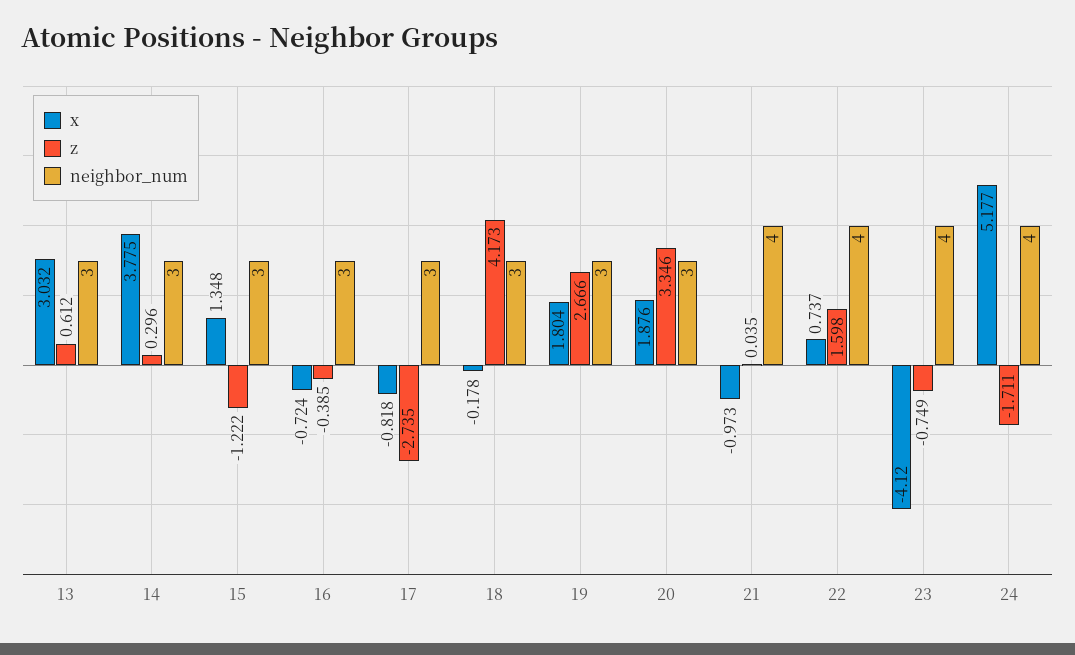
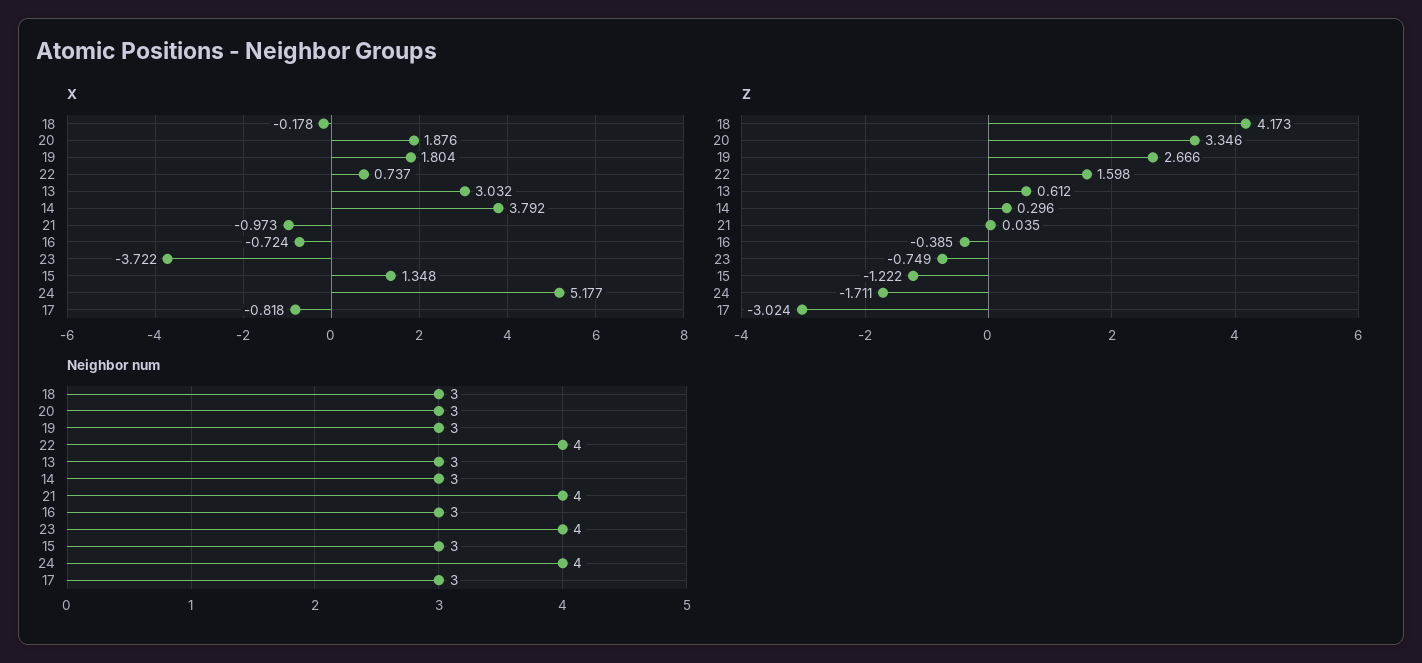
  {
    "x": {
      "13": 3.032,
-     "14": 3.775,
+     "14": 3.792,
      "15": 1.348,
      "16": -0.724,
      "17": -0.818,
      "18": -0.178,
      "19": 1.804,
      "20": 1.876,
      "21": -0.973,
      "22": 0.737,
-     "23": -4.12,
+     "23": -3.722,
      "24": 5.177
    },
    "z": {
      "13": 0.612,
      "14": 0.296,
      "15": -1.222,
      "16": -0.385,
-     "17": -2.735,
+     "17": -3.024,
      "18": 4.173,
      "19": 2.666,
      "20": 3.346,
      "21": 0.035,
      "22": 1.598,
      "23": -0.749,
      "24": -1.711
    },
    "neighbor_num": {
      "13": 3,
      "14": 3,
      "15": 3,
      "16": 3,
      "17": 3,
      "18": 3,
      "19": 3,
      "20": 3,
      "21": 4,
      "22": 4,
      "23": 4,
      "24": 4
    }
  }

